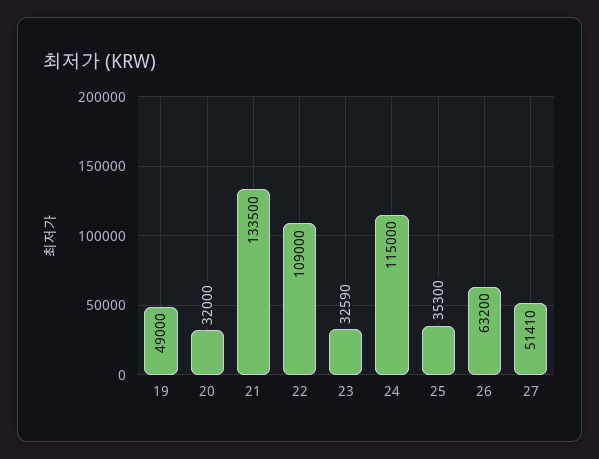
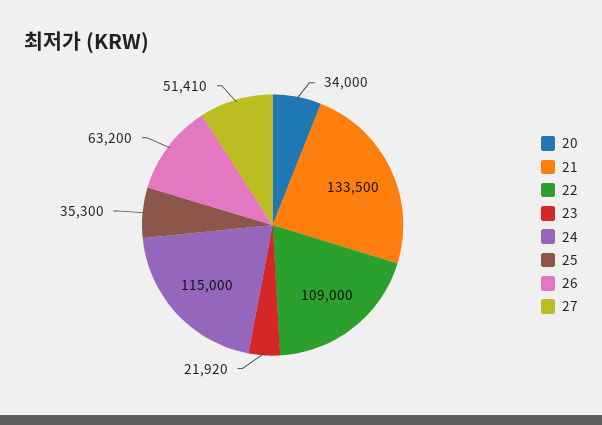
  {
-   "19": 49000,
-   "20": 32000,
+   "20": 34000,
    "21": 133500,
    "22": 109000,
-   "23": 32590,
+   "23": 21920,
    "24": 115000,
    "25": 35300,
    "26": 63200,
    "27": 51410
  }

